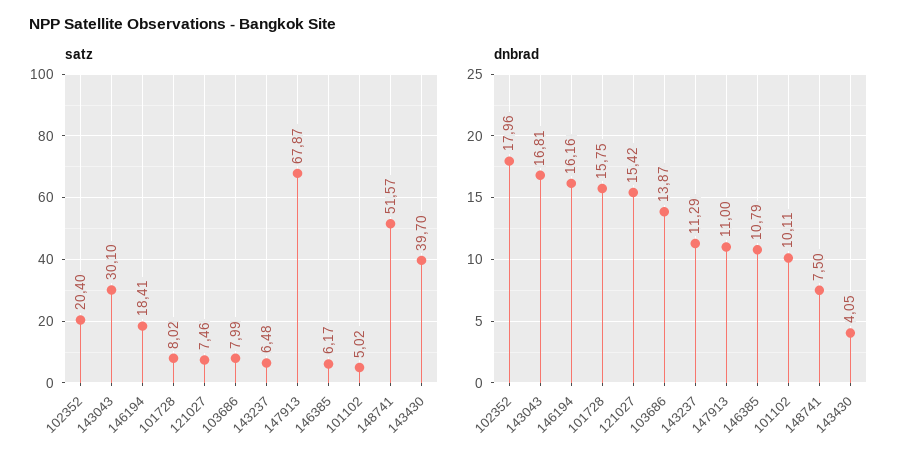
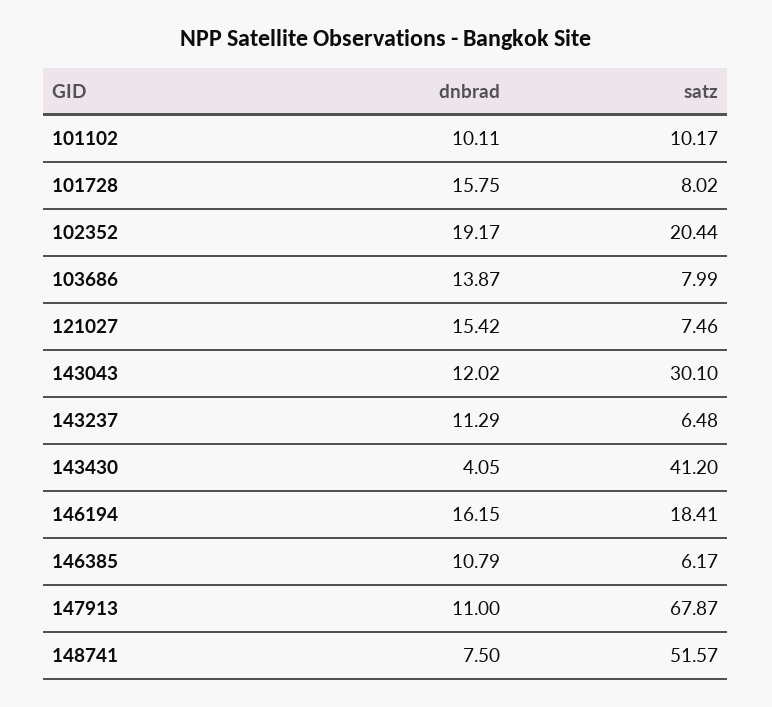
  {
    "satz": {
-     "102352": 20.4,
+     "102352": 20.44,
      "143043": 30.1,
      "146194": 18.41,
      "101728": 8.02,
      "121027": 7.46,
      "103686": 7.99,
      "143237": 6.48,
      "147913": 67.87,
      "146385": 6.17,
-     "101102": 5.02,
+     "101102": 10.17,
      "148741": 51.57,
-     "143430": 39.7
+     "143430": 41.2
    },
    "dnbrad": {
-     "102352": 17.96,
+     "102352": 19.17,
-     "143043": 16.81,
+     "143043": 12.02,
-     "146194": 16.16,
+     "146194": 16.15,
      "101728": 15.75,
      "121027": 15.42,
      "103686": 13.87,
      "143237": 11.29,
      "147913": 11,
      "146385": 10.79,
      "101102": 10.11,
      "148741": 7.5,
      "143430": 4.05
    }
  }

